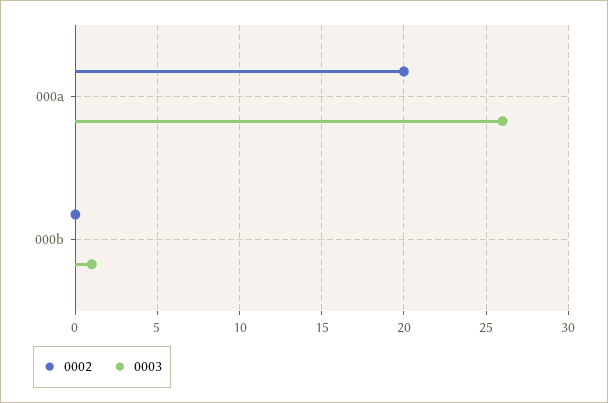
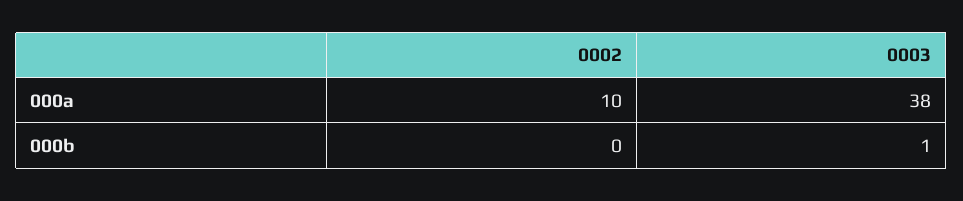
  {
    "0002": {
-     "000a": 20,
+     "000a": 10,
      "000b": 0
    },
    "0003": {
-     "000a": 26,
+     "000a": 38,
      "000b": 1
    }
  }

